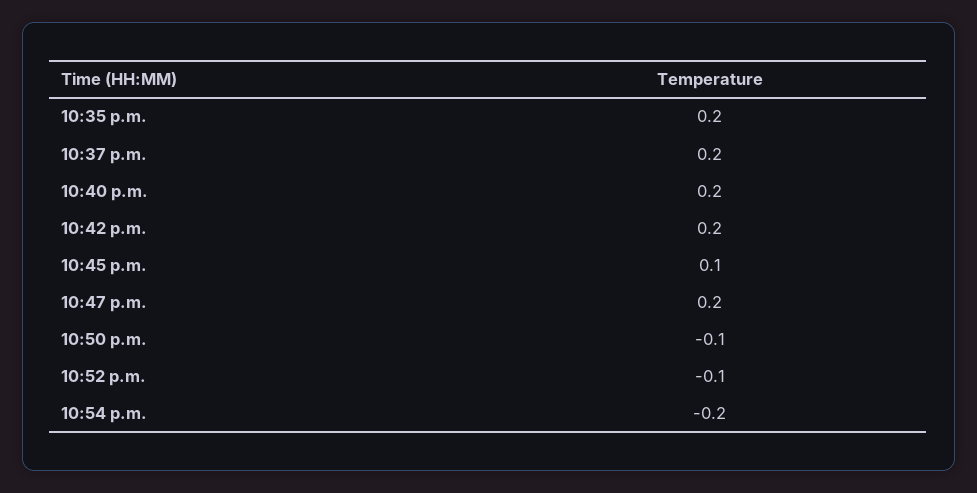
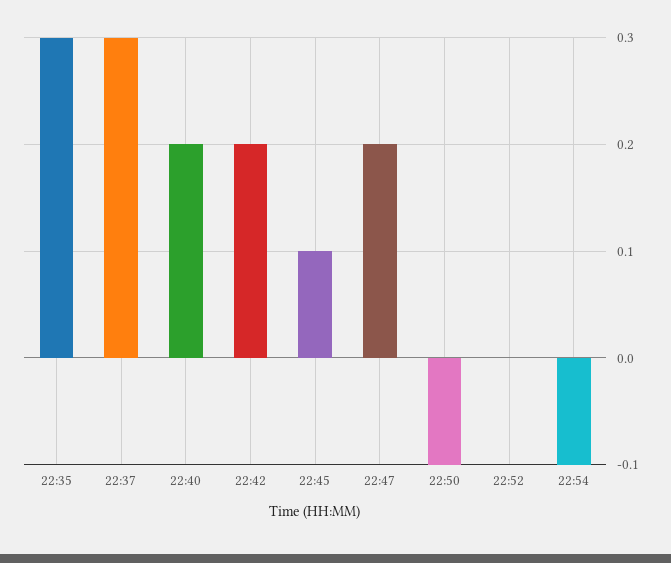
  {
-   "10:35 p.m.": 0.2,
+   "10:35 p.m.": 0.3,
-   "10:37 p.m.": 0.2,
+   "10:37 p.m.": 0.3,
    "10:40 p.m.": 0.2,
    "10:42 p.m.": 0.2,
    "10:45 p.m.": 0.1,
    "10:47 p.m.": 0.2,
    "10:50 p.m.": -0.1,
-   "10:52 p.m.": -0.1,
+   "10:52 p.m.": 0,
-   "10:54 p.m.": -0.2
+   "10:54 p.m.": -0.1
  }

